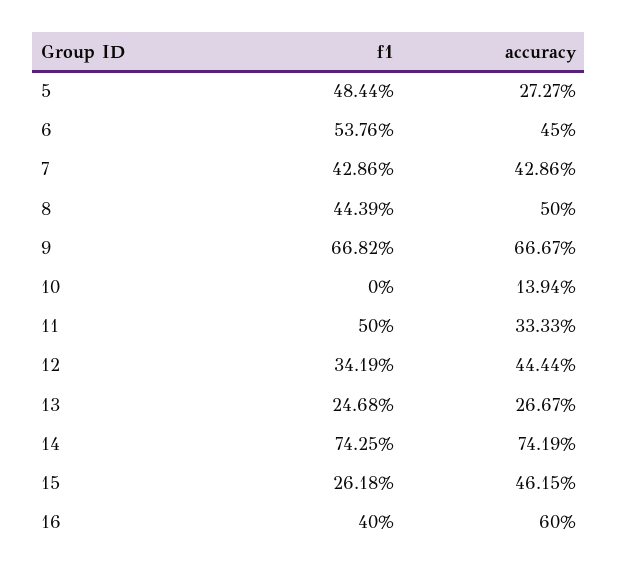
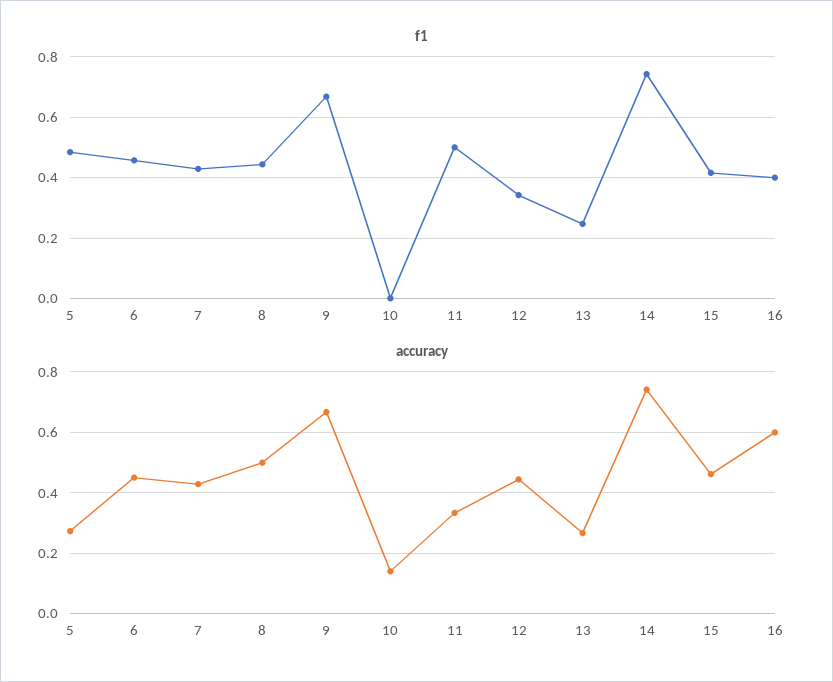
  {
    "f1": {
      "5": 0.4844,
-     "6": 0.5376,
+     "6": 0.46,
      "7": 0.4286,
      "8": 0.4439,
      "9": 0.6682,
      "10": 0,
      "11": 0.5,
      "12": 0.3419,
      "13": 0.2468,
      "14": 0.7425,
-     "15": 0.2618,
+     "15": 0.42,
      "16": 0.4
    },
    "accuracy": {
      "5": 0.2727,
      "6": 0.45,
      "7": 0.4286,
      "8": 0.5,
      "9": 0.6667,
      "10": 0.1394,
      "11": 0.3333,
      "12": 0.4444,
      "13": 0.2667,
      "14": 0.7419,
      "15": 0.4615,
      "16": 0.6
    }
  }

